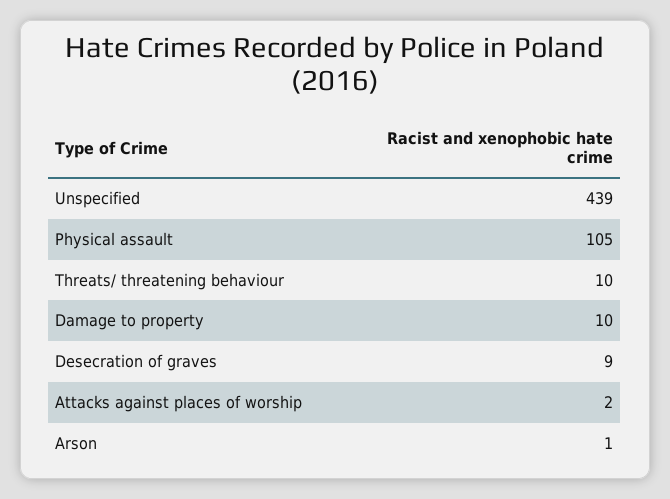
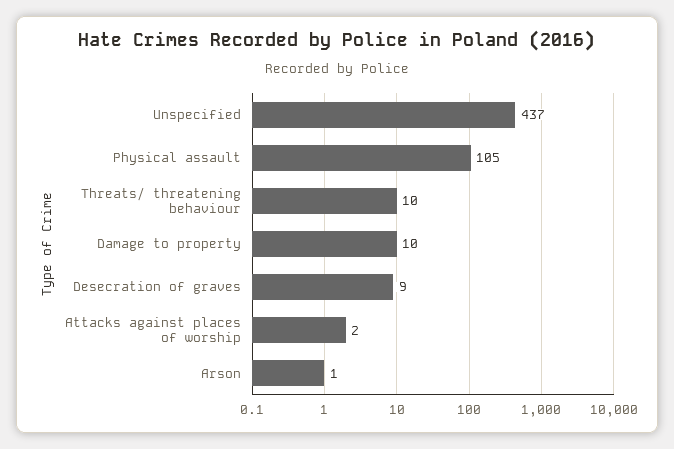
  {
-   "Unspecified": 439,
+   "Unspecified": 437,
    "Physical assault": 105,
    "Threats/ threatening behaviour": 10,
    "Damage to property": 10,
    "Desecration of graves": 9,
    "Attacks against places of worship": 2,
    "Arson": 1
  }

